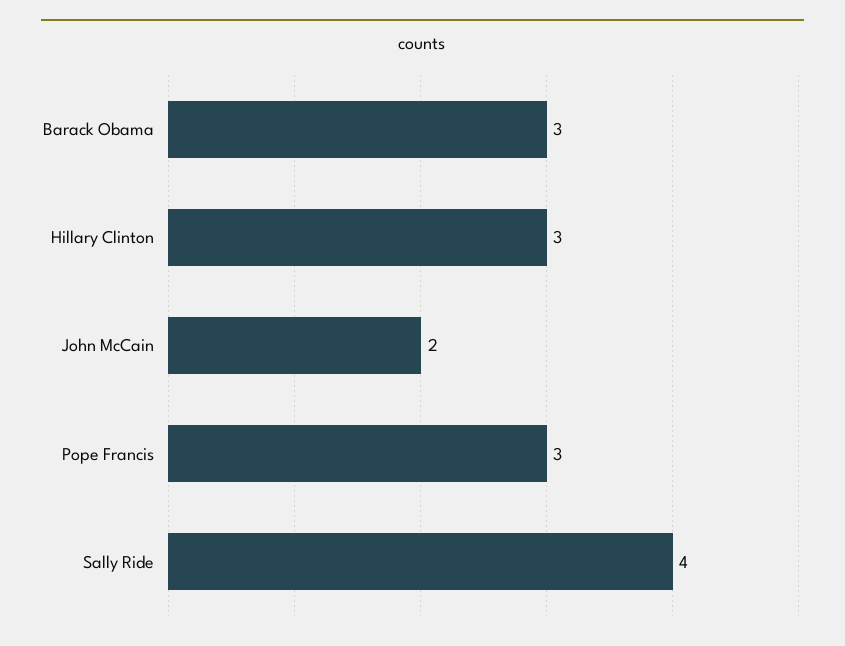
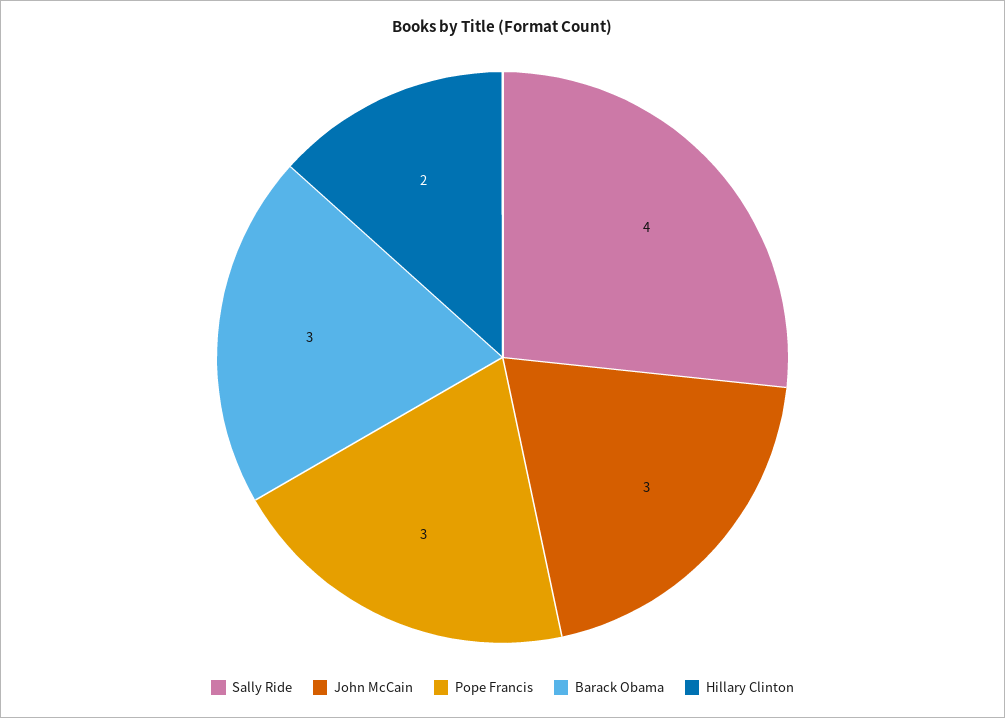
  {
    "Barack Obama": 3,
-   "Hillary Clinton": 3,
+   "Hillary Clinton": 2,
-   "John McCain": 2,
+   "John McCain": 3,
    "Pope Francis": 3,
    "Sally Ride": 4
  }

